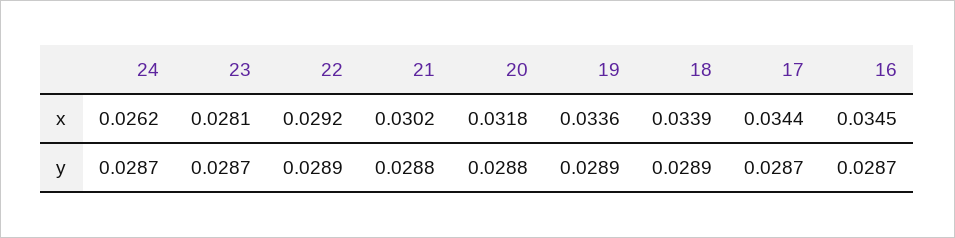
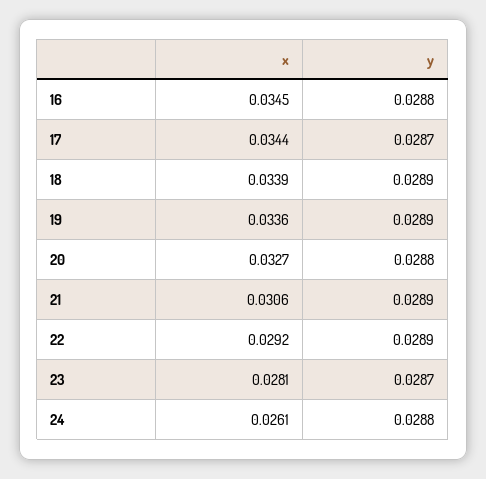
  {
    "24": {
-     "x": 0.0262,
+     "x": 0.0261,
-     "y": 0.0287
+     "y": 0.0288
    },
    "23": {
      "x": 0.0281,
      "y": 0.0287
    },
    "22": {
      "x": 0.0292,
      "y": 0.0289
    },
    "21": {
-     "x": 0.0302,
+     "x": 0.0306,
-     "y": 0.0288
+     "y": 0.0289
    },
    "20": {
-     "x": 0.0318,
+     "x": 0.0327,
      "y": 0.0288
    },
    "19": {
      "x": 0.0336,
      "y": 0.0289
    },
    "18": {
      "x": 0.0339,
      "y": 0.0289
    },
    "17": {
      "x": 0.0344,
      "y": 0.0287
    },
    "16": {
      "x": 0.0345,
-     "y": 0.0287
+     "y": 0.0288
    }
  }

